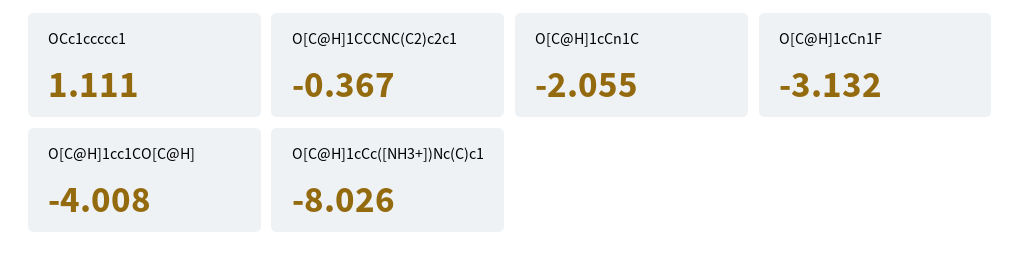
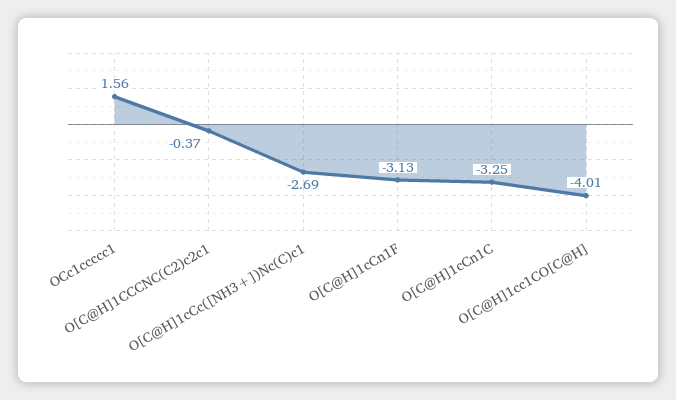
  {
-   "OCc1ccccc1": 1.111,
+   "OCc1ccccc1": 1.56,
    "O[C@H]1CCCNC(C2)c2c1": -0.367,
-   "O[C@H]1cCn1C": -2.055,
+   "O[C@H]1cCn1C": -3.25,
    "O[C@H]1cCn1F": -3.132,
    "O[C@H]1cc1CO[C@H]": -4.008,
-   "O[C@H]1cCc([NH3+])Nc(C)c1": -8.026
+   "O[C@H]1cCc([NH3+])Nc(C)c1": -2.69
  }

